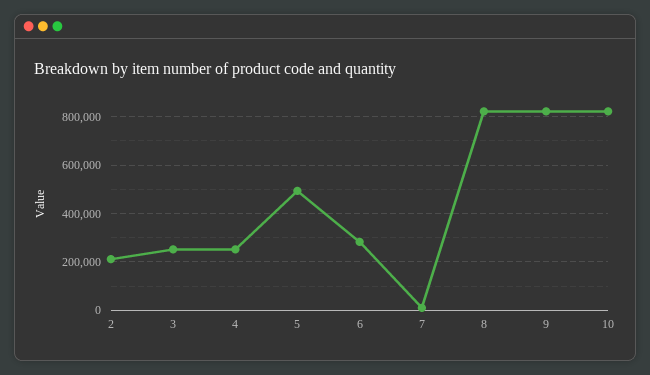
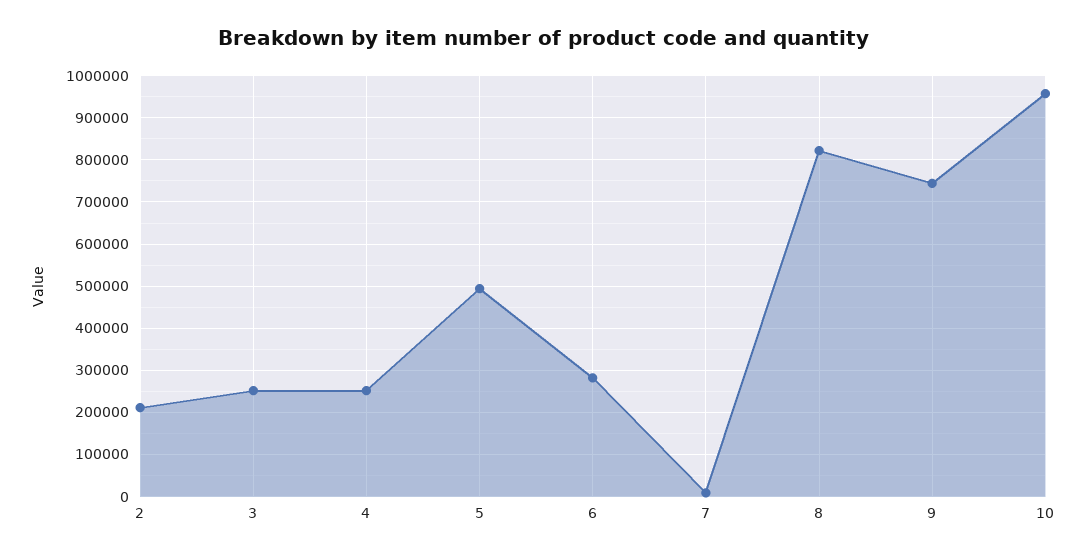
  {
    "2": 220000,
    "3": 260000,
    "4": 260000,
    "5": 500000,
    "6": 280000,
    "7": 0,
    "8": 820000,
-   "9": 825000,
+   "9": 740000,
-   "10": 825000
+   "10": 960000
  }

